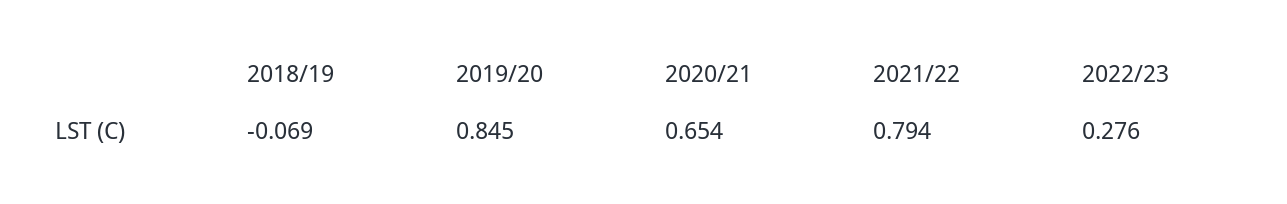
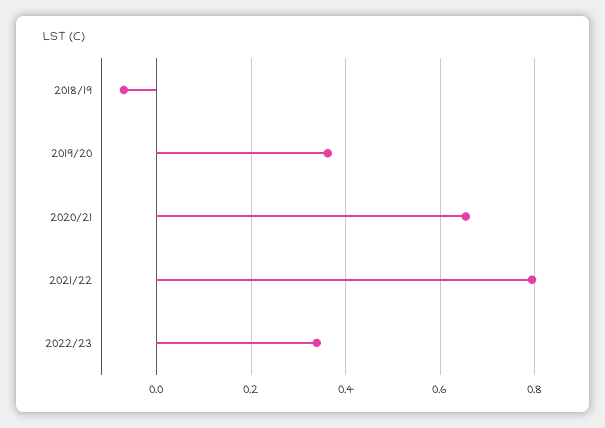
  {
    "2018/19": -0.069,
-   "2019/20": 0.845,
+   "2019/20": 0.36,
    "2020/21": 0.654,
    "2021/22": 0.794,
-   "2022/23": 0.276
+   "2022/23": 0.34
  }

